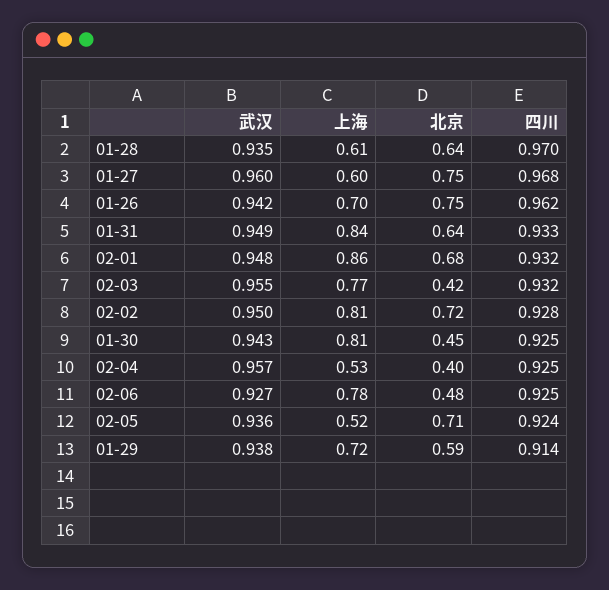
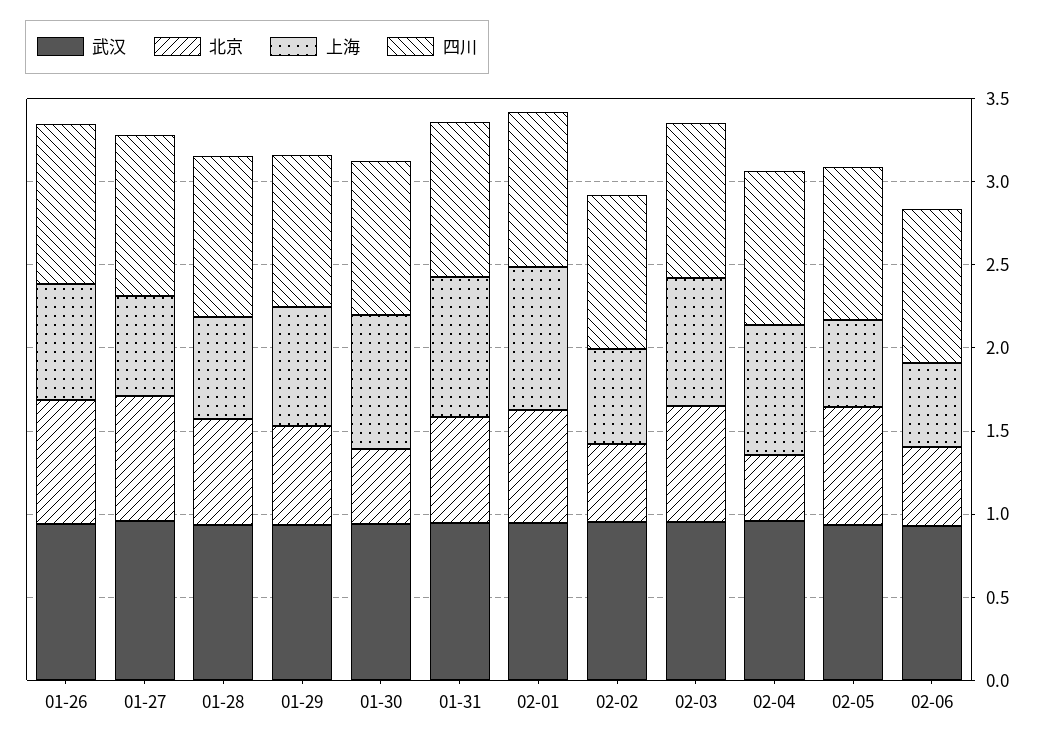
  {
    "武汉": {
      "01-28": 0.935,
      "01-27": 0.96,
      "01-26": 0.942,
      "01-31": 0.949,
      "02-01": 0.948,
      "02-03": 0.955,
      "02-02": 0.95,
      "01-30": 0.943,
      "02-04": 0.957,
      "02-06": 0.927,
      "02-05": 0.936,
      "01-29": 0.938
    },
    "上海": {
      "01-28": 0.61,
      "01-27": 0.6,
      "01-26": 0.7,
      "01-31": 0.84,
      "02-01": 0.86,
      "02-03": 0.77,
-     "02-02": 0.81,
+     "02-02": 0.6,
      "01-30": 0.81,
-     "02-04": 0.53,
+     "02-04": 0.8,
-     "02-06": 0.78,
+     "02-06": 0.5,
      "02-05": 0.52,
      "01-29": 0.72
    },
    "北京": {
      "01-28": 0.64,
      "01-27": 0.75,
      "01-26": 0.75,
      "01-31": 0.64,
      "02-01": 0.68,
-     "02-03": 0.42,
+     "02-03": 0.7,
-     "02-02": 0.72,
+     "02-02": 0.5,
      "01-30": 0.45,
      "02-04": 0.4,
      "02-06": 0.48,
      "02-05": 0.71,
      "01-29": 0.59
    },
    "四川": {
      "01-28": 0.97,
      "01-27": 0.968,
      "01-26": 0.962,
      "01-31": 0.933,
      "02-01": 0.932,
      "02-03": 0.932,
      "02-02": 0.928,
      "01-30": 0.925,
      "02-04": 0.925,
      "02-06": 0.925,
      "02-05": 0.924,
      "01-29": 0.914
    }
  }

